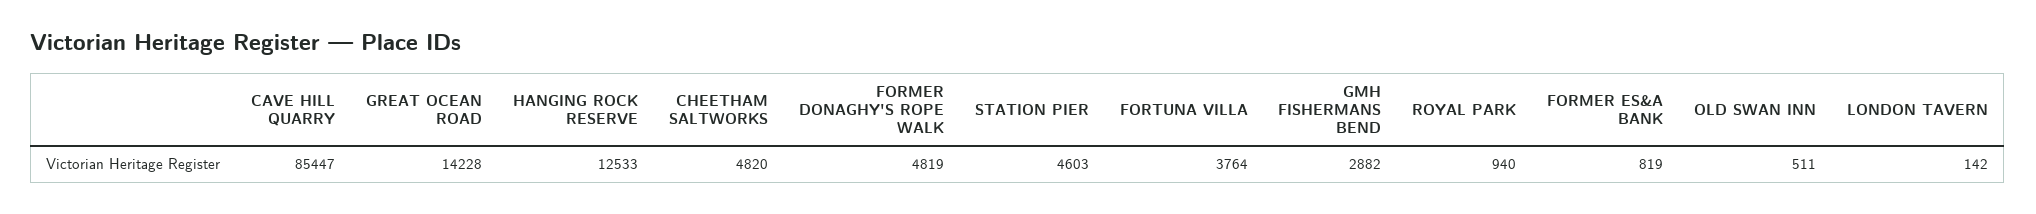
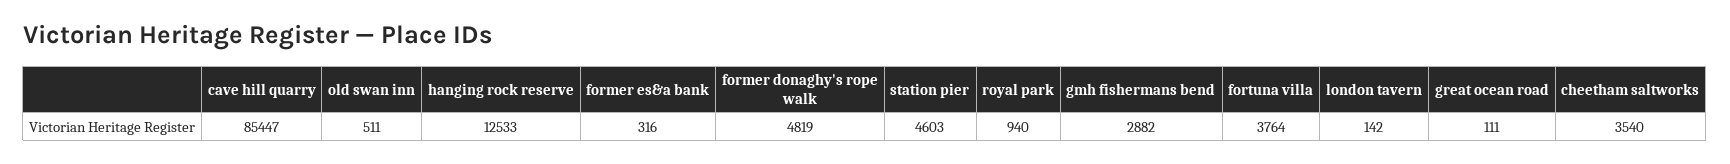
  {
    "CAVE HILL QUARRY": 85447,
-   "GREAT OCEAN ROAD": 14228,
+   "GREAT OCEAN ROAD": 111,
    "HANGING ROCK RESERVE": 12533,
-   "CHEETHAM SALTWORKS": 4820,
+   "CHEETHAM SALTWORKS": 3540,
    "FORMER DONAGHY'S ROPE WALK": 4819,
    "STATION PIER": 4603,
    "FORTUNA VILLA": 3764,
    "GMH FISHERMANS BEND": 2882,
    "ROYAL PARK": 940,
-   "FORMER ES&A BANK": 819,
+   "FORMER ES&A BANK": 316,
    "OLD SWAN INN": 511,
    "LONDON TAVERN": 142
  }

